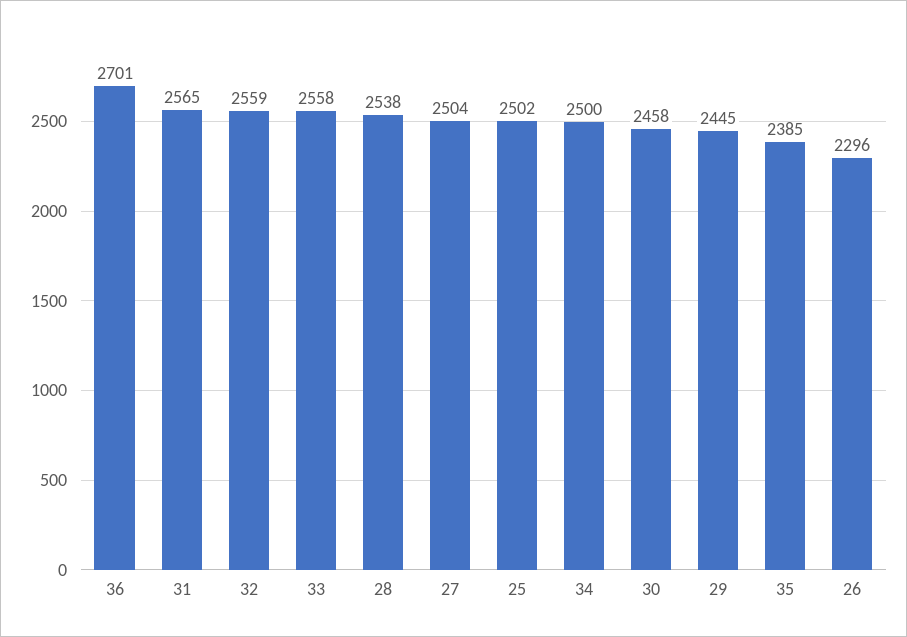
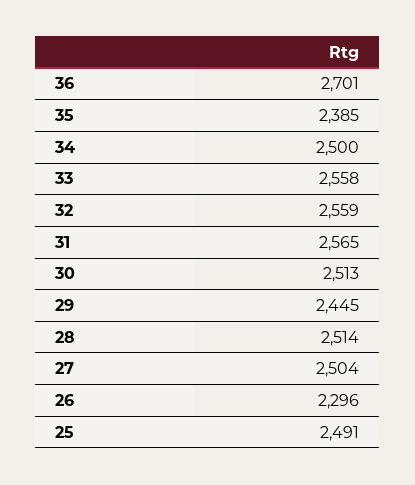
  {
    "36": 2701,
    "31": 2565,
    "32": 2559,
    "33": 2558,
-   "28": 2538,
+   "28": 2514,
    "27": 2504,
-   "25": 2502,
+   "25": 2491,
    "34": 2500,
-   "30": 2458,
+   "30": 2513,
    "29": 2445,
    "35": 2385,
    "26": 2296
  }

